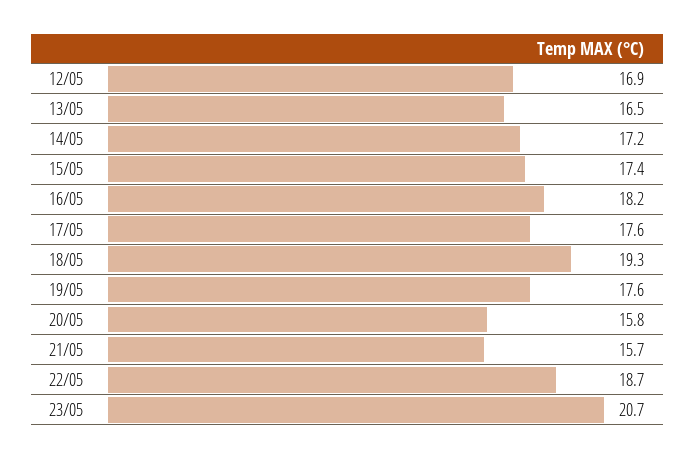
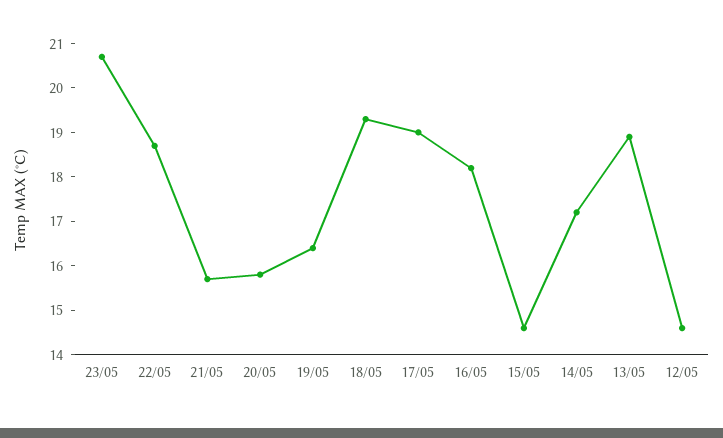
  {
-   "12/05": 16.9,
+   "12/05": 14.5,
-   "13/05": 16.5,
+   "13/05": 19,
    "14/05": 17.2,
-   "15/05": 17.4,
+   "15/05": 14.5,
    "16/05": 18.2,
-   "17/05": 17.6,
+   "17/05": 19,
    "18/05": 19.3,
-   "19/05": 17.6,
+   "19/05": 16.5,
    "20/05": 15.8,
    "21/05": 15.7,
    "22/05": 18.7,
    "23/05": 20.7
  }

